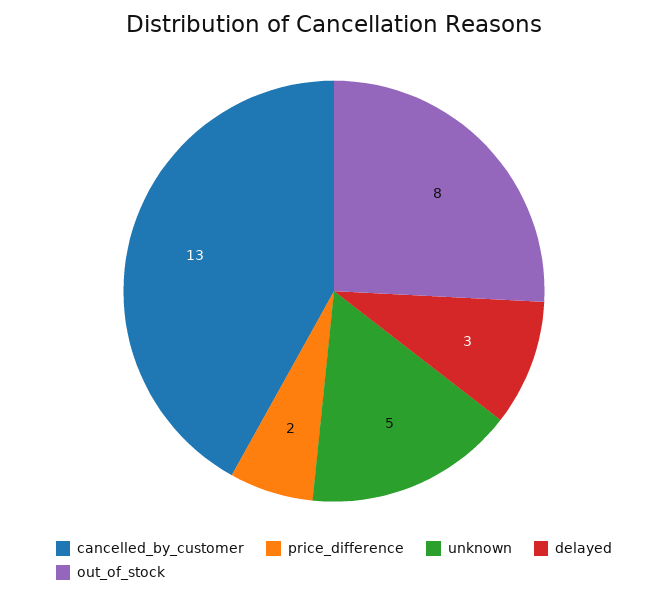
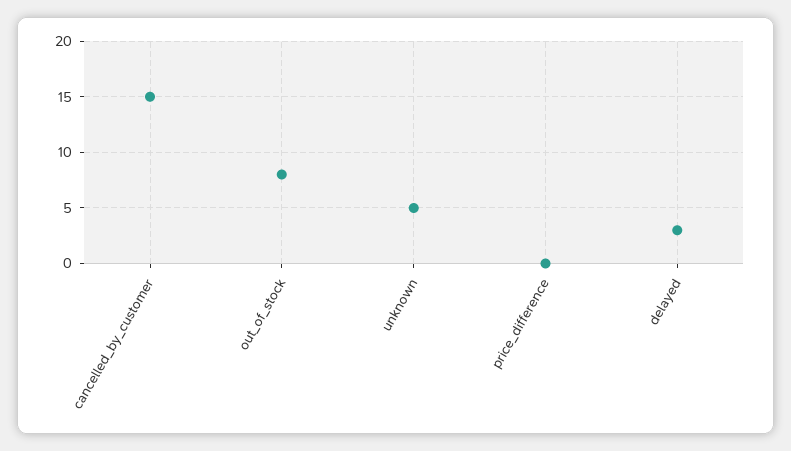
  {
-   "cancelled_by_customer": 13,
+   "cancelled_by_customer": 15,
-   "price_difference": 2,
+   "price_difference": 0,
    "unknown": 5,
    "delayed": 3,
    "out_of_stock": 8
  }

